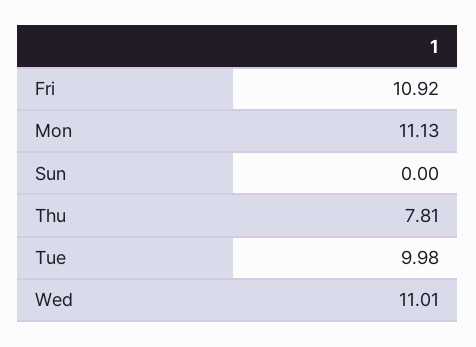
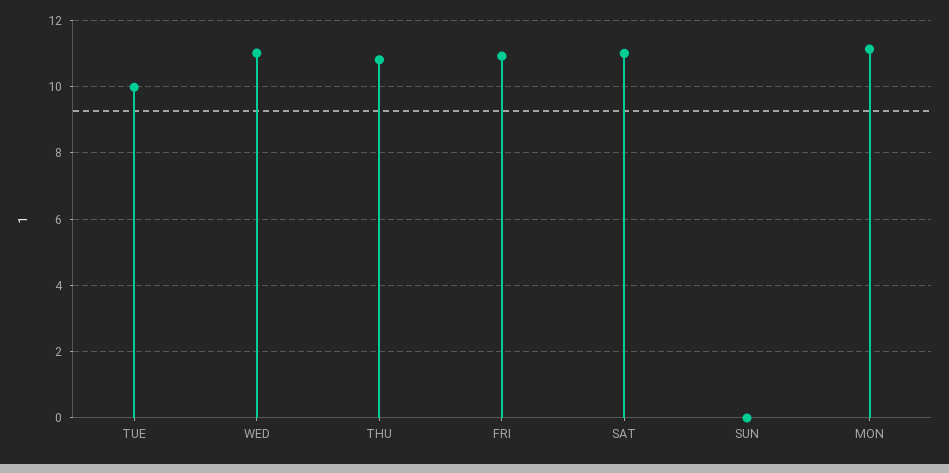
  {
    "Fri": 10.92,
    "Mon": 11.13,
    "Sun": 0,
-   "Thu": 7.81,
+   "Thu": 10.8,
    "Tue": 9.98,
-   "Wed": 11.01
+   "Wed": 11.01,
+   "SAT": 11
  }

